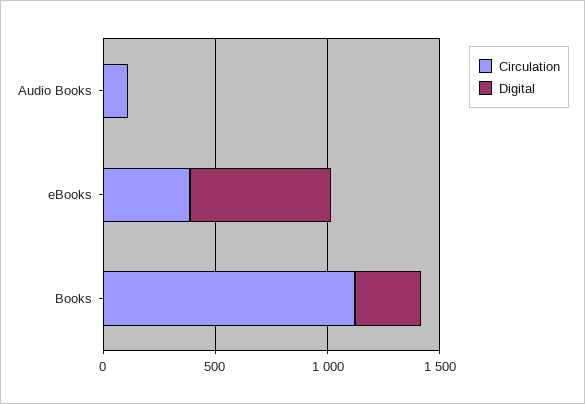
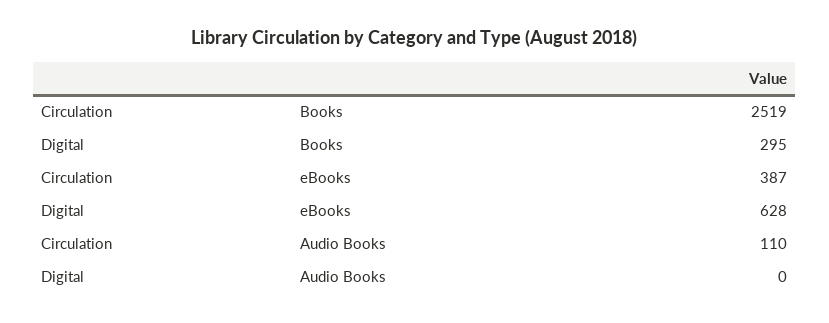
  {
    "Circulation": {
      "Audio Books": 110,
      "eBooks": 387,
-     "Books": 1100
+     "Books": 2519
    },
    "Digital": {
      "Audio Books": 0,
      "eBooks": 628,
      "Books": 295
    }
  }

